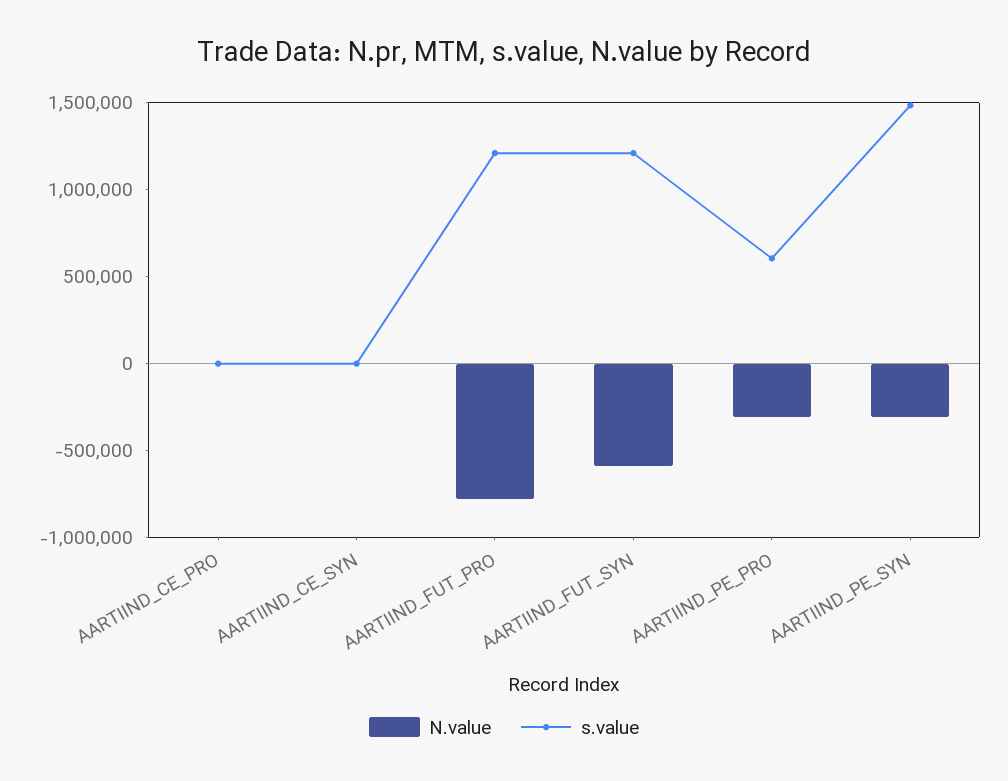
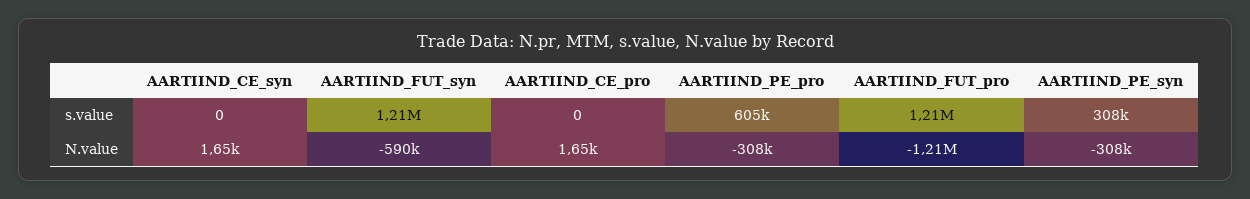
  {
    "N.value": {
      "AARTIIND_CE_PRO": 1650,
      "AARTIIND_CE_SYN": 1650,
-     "AARTIIND_FUT_PRO": -800000,
+     "AARTIIND_FUT_PRO": -1210000,
      "AARTIIND_FUT_SYN": -590000,
      "AARTIIND_PE_PRO": -308000,
      "AARTIIND_PE_SYN": -308000
    },
    "s.value": {
      "AARTIIND_CE_PRO": 0,
      "AARTIIND_CE_SYN": 0,
      "AARTIIND_FUT_PRO": 1210000,
      "AARTIIND_FUT_SYN": 1210000,
      "AARTIIND_PE_PRO": 605000,
-     "AARTIIND_PE_SYN": 1500000
+     "AARTIIND_PE_SYN": 308000
    }
  }

